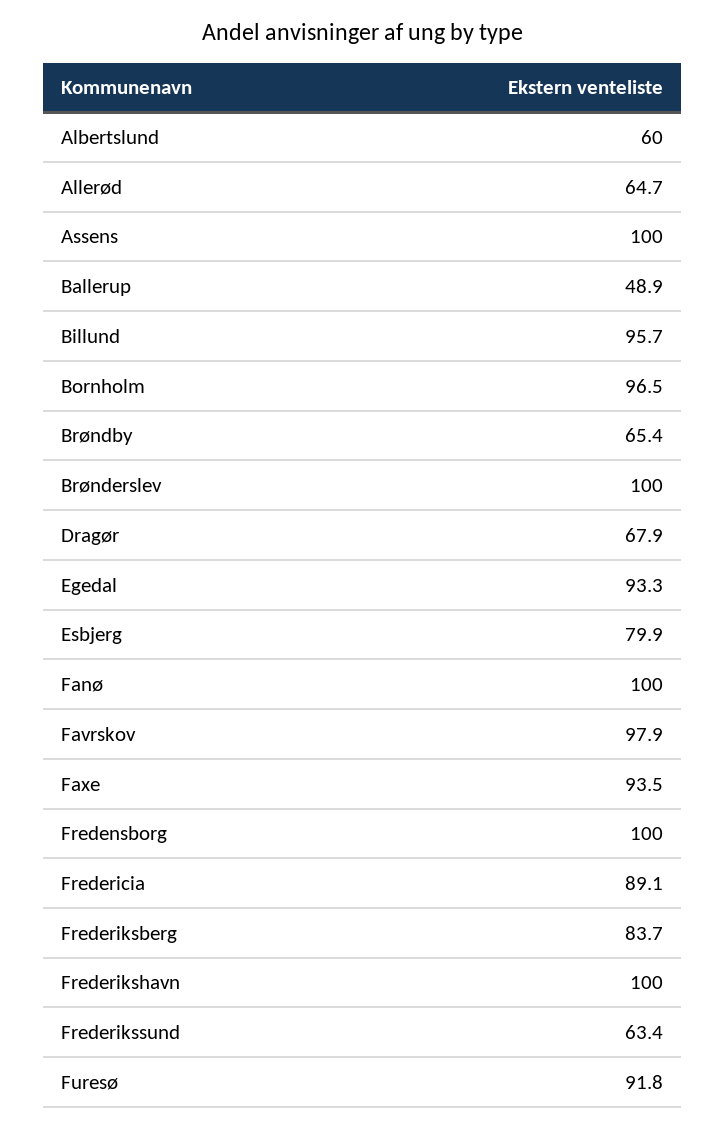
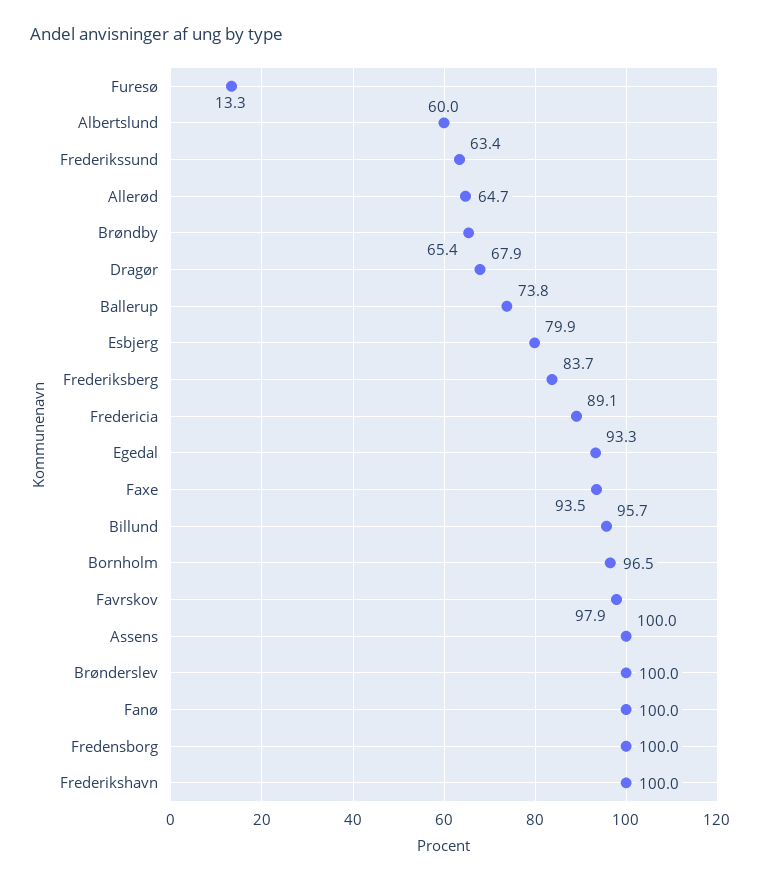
  {
    "Albertslund": 60,
    "Allerød": 64.7,
    "Assens": 100,
-   "Ballerup": 48.9,
+   "Ballerup": 73.8,
    "Billund": 95.7,
    "Bornholm": 96.5,
    "Brøndby": 65.4,
    "Brønderslev": 100,
    "Dragør": 67.9,
    "Egedal": 93.3,
    "Esbjerg": 79.9,
    "Fanø": 100,
    "Favrskov": 97.9,
    "Faxe": 93.5,
    "Fredensborg": 100,
    "Fredericia": 89.1,
    "Frederiksberg": 83.7,
    "Frederikshavn": 100,
    "Frederikssund": 63.4,
-   "Furesø": 91.8
+   "Furesø": 13.3
  }

